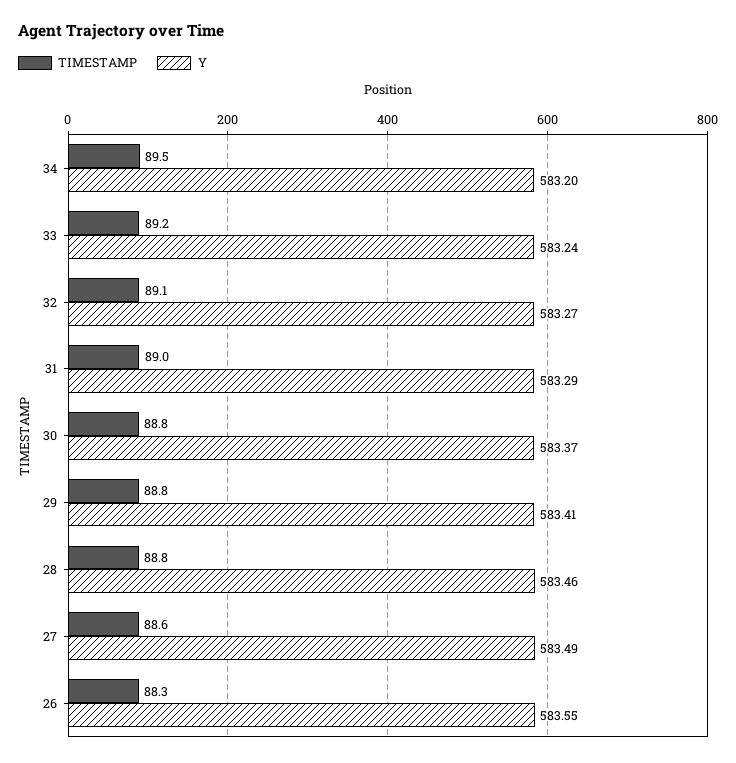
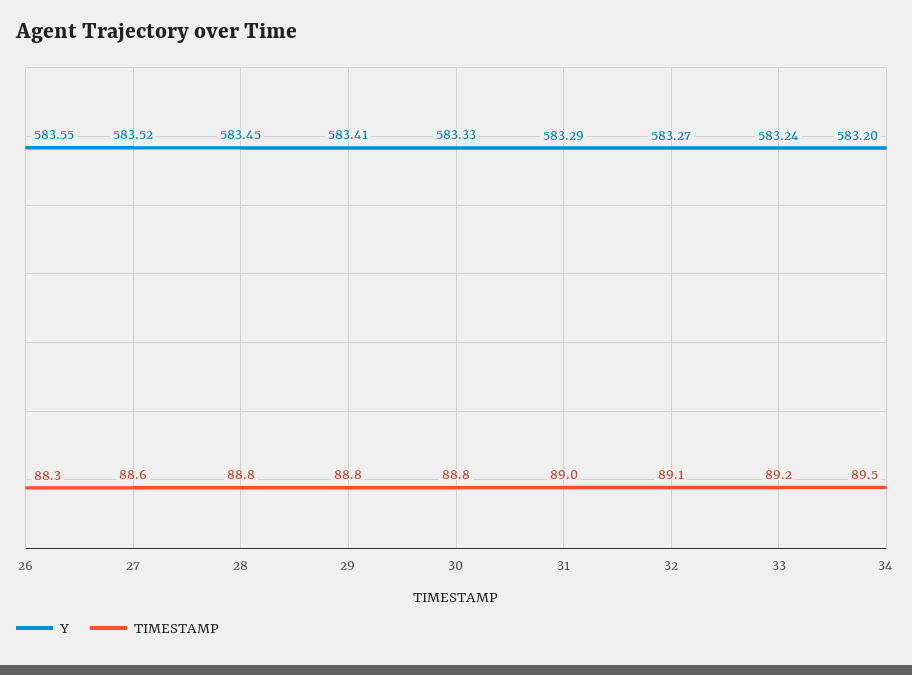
  {
    "TIMESTAMP": {
      "34": 89.5,
      "33": 89.2,
      "32": 89.1,
      "31": 89,
      "30": 88.8,
      "29": 88.8,
      "28": 88.8,
      "27": 88.6,
      "26": 88.3
    },
    "Y": {
      "34": 583.2,
      "33": 583.24,
      "32": 583.27,
      "31": 583.29,
-     "30": 583.37,
+     "30": 583.33,
      "29": 583.41,
-     "28": 583.46,
+     "28": 583.45,
-     "27": 583.49,
+     "27": 583.52,
      "26": 583.55
    }
  }

